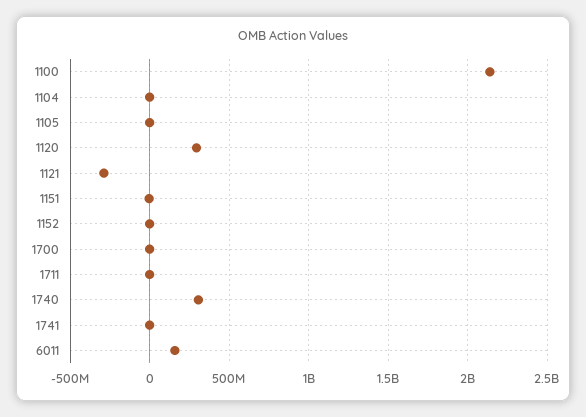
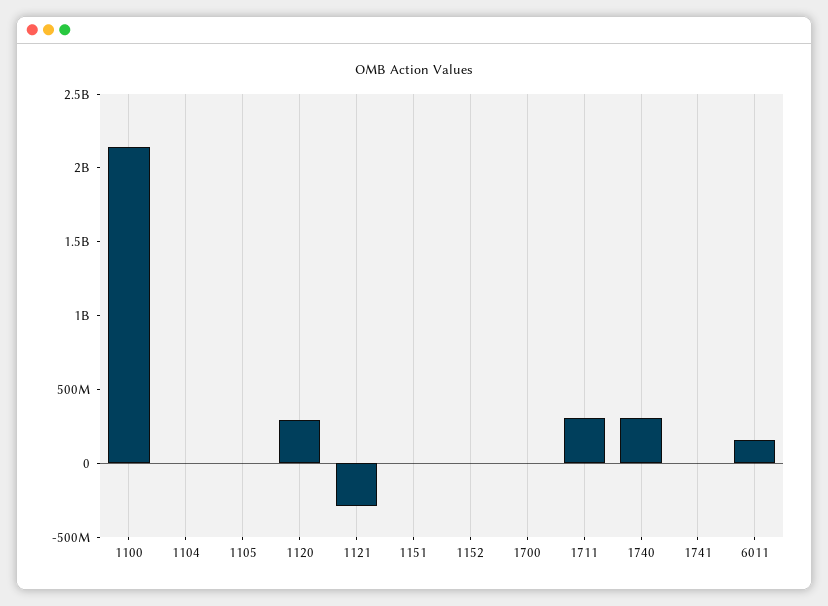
  {
    "1100": 2150000000,
    "1104": 0,
    "1105": 0,
    "1120": 300000000,
    "1121": -300000000,
    "1151": 0,
    "1152": 0,
    "1700": 0,
-   "1711": 0,
+   "1711": 300000000,
    "1740": 300000000,
    "1741": 0,
    "6011": 150000000
  }

